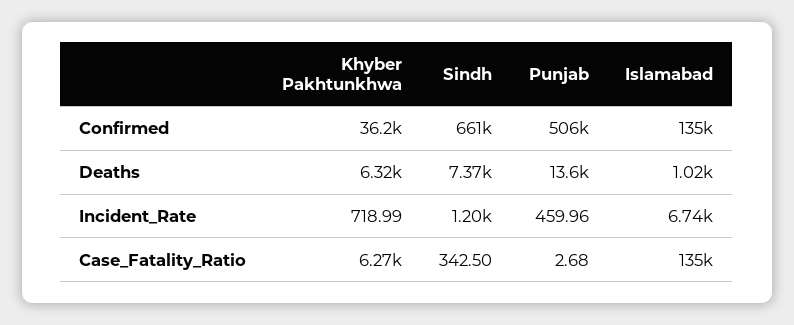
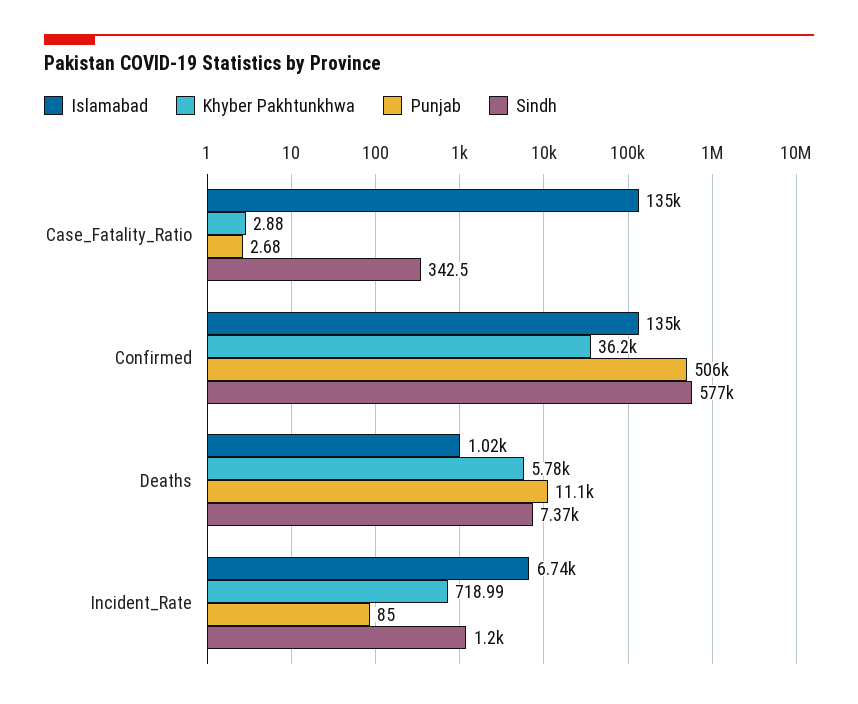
  {
    "Khyber Pakhtunkhwa": {
      "Confirmed": 36200,
-     "Deaths": 6320,
+     "Deaths": 5780,
      "Incident_Rate": 718.99,
-     "Case_Fatality_Ratio": 6270
+     "Case_Fatality_Ratio": 2.88
    },
    "Sindh": {
-     "Confirmed": 661000,
+     "Confirmed": 577000,
      "Deaths": 7370,
      "Incident_Rate": 1200,
      "Case_Fatality_Ratio": 342.5
    },
    "Punjab": {
      "Confirmed": 506000,
-     "Deaths": 13600,
+     "Deaths": 11100,
-     "Incident_Rate": 459.96,
+     "Incident_Rate": 85,
      "Case_Fatality_Ratio": 2.68
    },
    "Islamabad": {
      "Confirmed": 135000,
      "Deaths": 1020,
      "Incident_Rate": 6740,
      "Case_Fatality_Ratio": 135000
    }
  }

